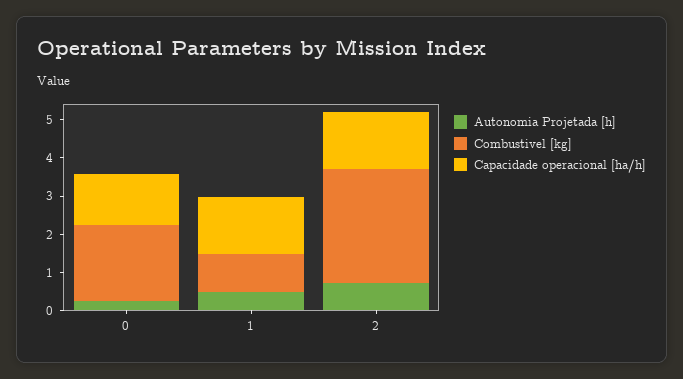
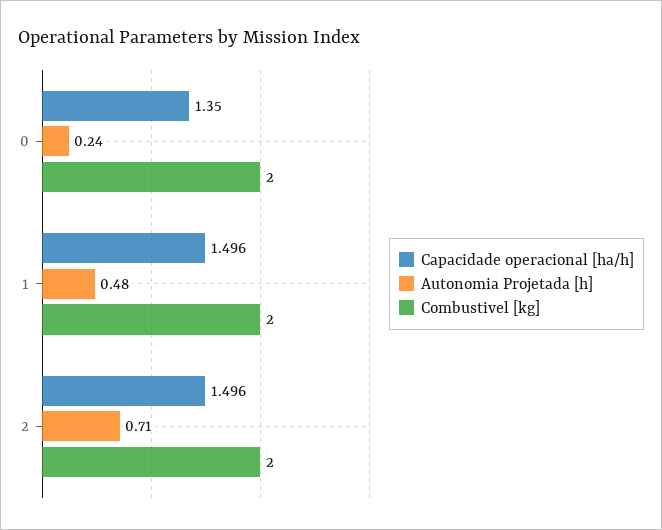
  {
    "Autonomia Projetada [h]": {
      "0": 0.24,
      "1": 0.48,
      "2": 0.71
    },
    "Combustivel [kg]": {
      "0": 2,
-     "1": 1,
+     "1": 2,
-     "2": 3
+     "2": 2
    },
    "Capacidade operacional [ha/h]": {
      "0": 1.35,
      "1": 1.496,
      "2": 1.496
    }
  }

